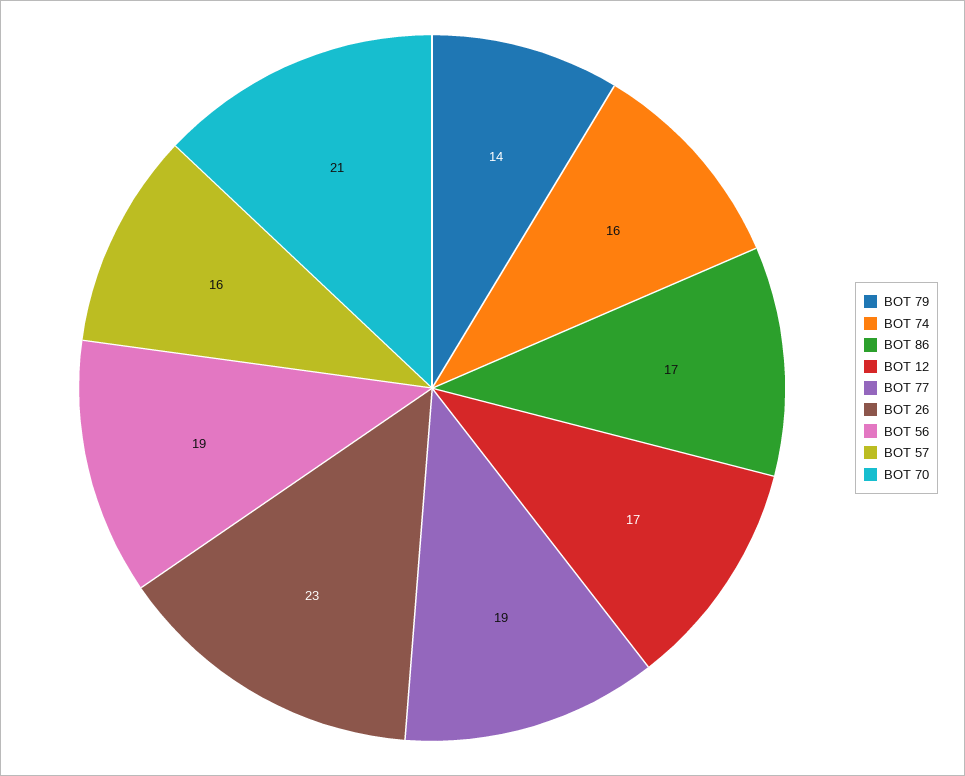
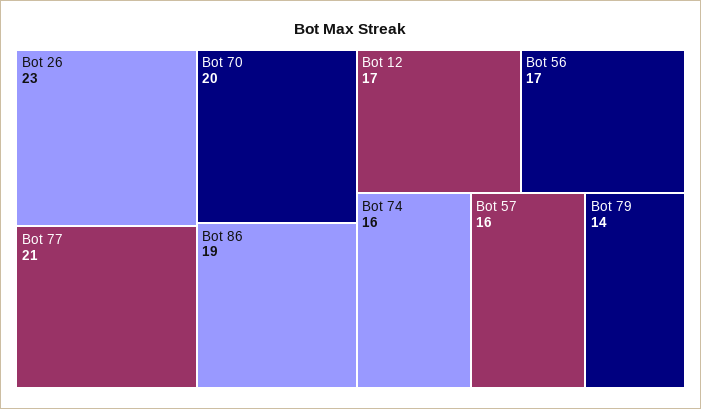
  {
    "BOT 79": 14,
    "BOT 74": 16,
-   "BOT 86": 17,
+   "BOT 86": 19,
    "BOT 12": 17,
-   "BOT 77": 19,
+   "BOT 77": 21,
    "BOT 26": 23,
-   "BOT 56": 19,
+   "BOT 56": 17,
    "BOT 57": 16,
-   "BOT 70": 21
+   "BOT 70": 20
  }

